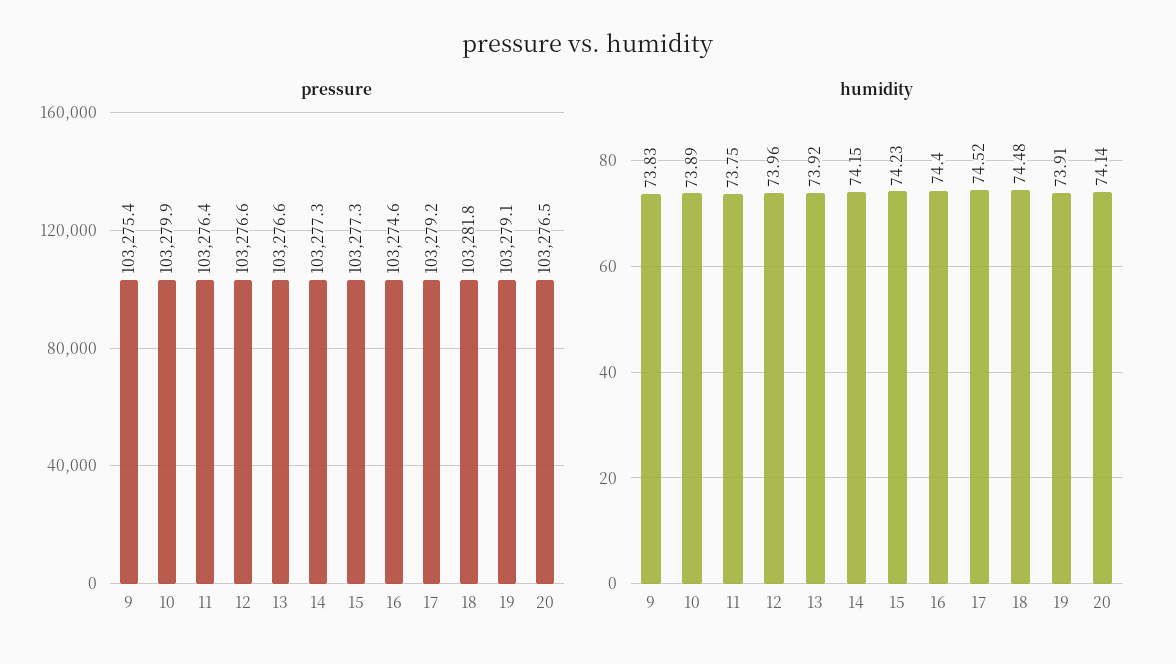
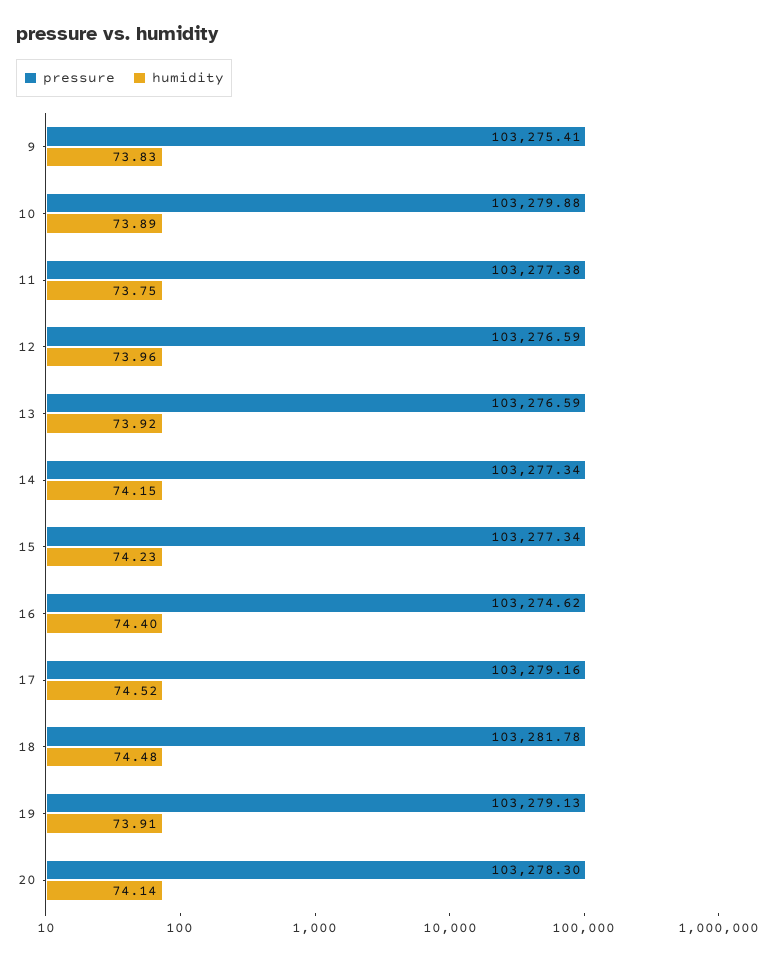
  {
    "pressure": {
      "9": 103275.41,
      "10": 103279.88,
-     "11": 103276.4,
+     "11": 103277.38,
      "12": 103276.59,
      "13": 103276.59,
      "14": 103277.34,
      "15": 103277.34,
      "16": 103274.62,
      "17": 103279.16,
      "18": 103281.78,
      "19": 103279.13,
-     "20": 103276.5
+     "20": 103278.3
    },
    "humidity": {
      "9": 73.83,
      "10": 73.89,
      "11": 73.75,
      "12": 73.96,
      "13": 73.92,
      "14": 74.15,
      "15": 74.23,
      "16": 74.4,
      "17": 74.52,
      "18": 74.48,
      "19": 73.91,
      "20": 74.14
    }
  }

